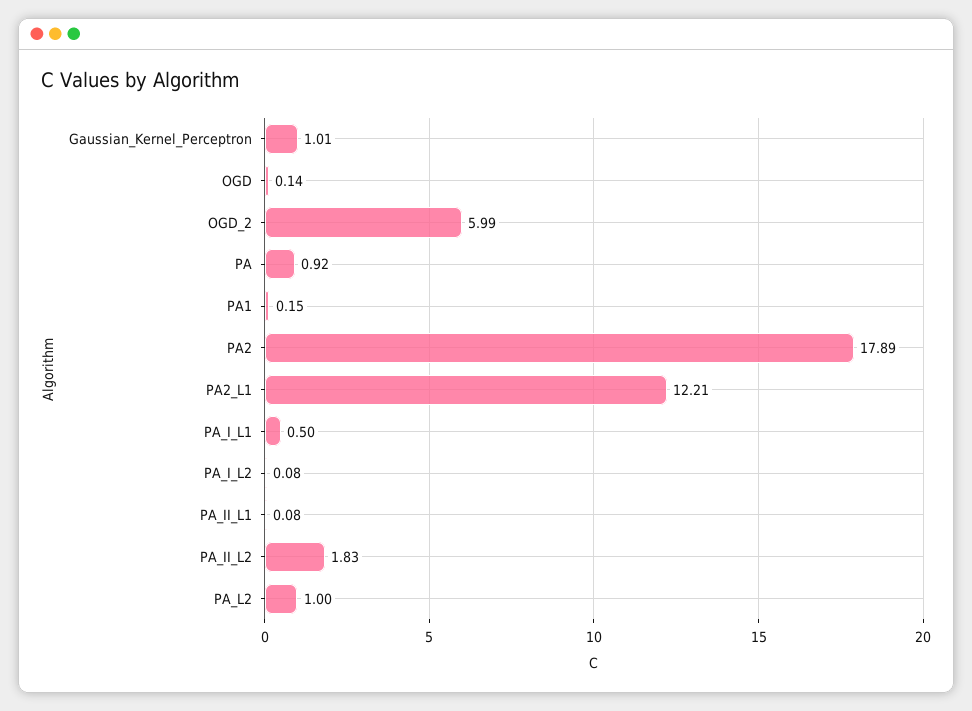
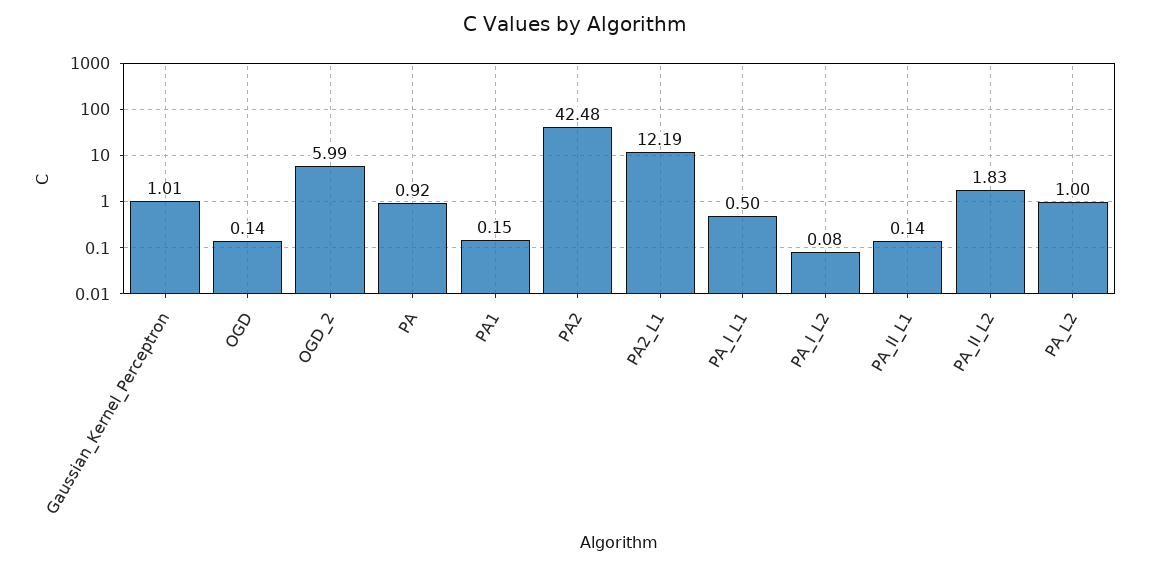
  {
    "Gaussian_Kernel_Perceptron": 1.01,
    "OGD": 0.14,
    "OGD_2": 5.99,
    "PA": 0.92,
    "PA1": 0.15,
-   "PA2": 17.89,
+   "PA2": 42.48,
-   "PA2_L1": 12.21,
+   "PA2_L1": 12.19,
    "PA_I_L1": 0.5,
    "PA_I_L2": 0.08,
-   "PA_II_L1": 0.08,
+   "PA_II_L1": 0.14,
    "PA_II_L2": 1.83,
    "PA_L2": 1
  }

